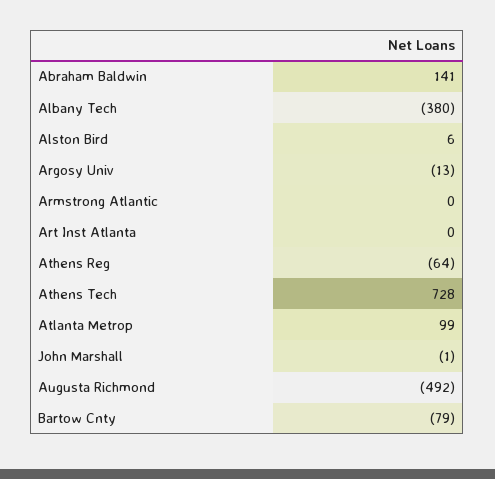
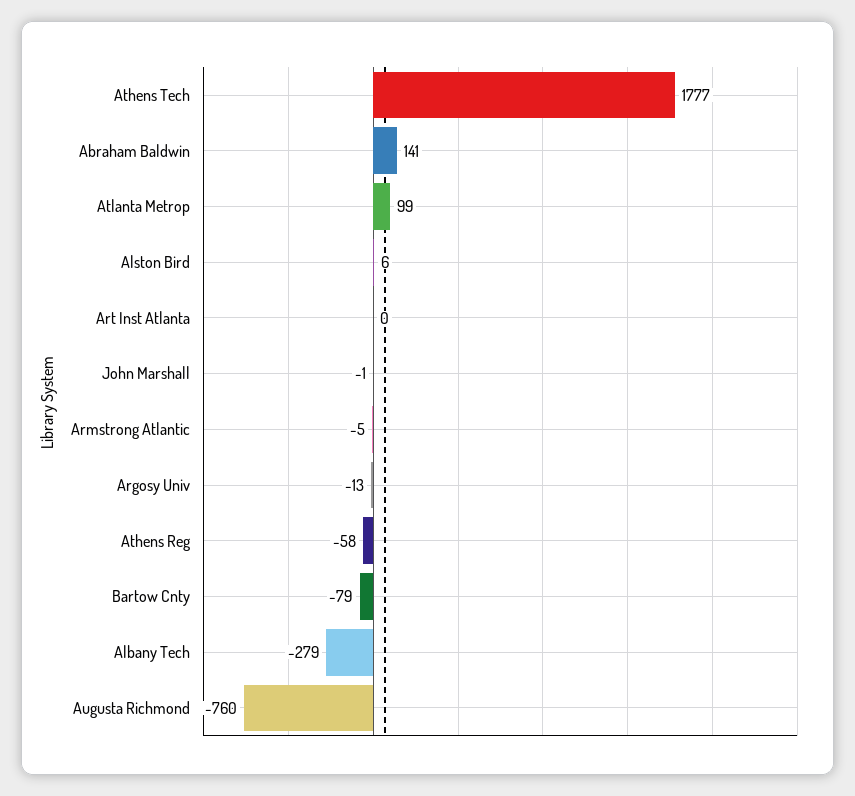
  {
    "Abraham Baldwin": 141,
-   "Albany Tech": -380,
+   "Albany Tech": -279,
    "Alston Bird": 6,
    "Argosy Univ": -13,
-   "Armstrong Atlantic": 0,
+   "Armstrong Atlantic": -5,
    "Art Inst Atlanta": 0,
-   "Athens Reg": -64,
+   "Athens Reg": -58,
-   "Athens Tech": 728,
+   "Athens Tech": 1777,
    "Atlanta Metrop": 99,
    "John Marshall": -1,
-   "Augusta Richmond": -492,
+   "Augusta Richmond": -760,
    "Bartow Cnty": -79
  }

